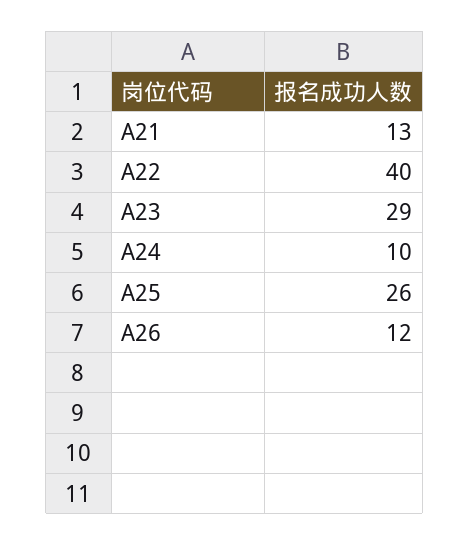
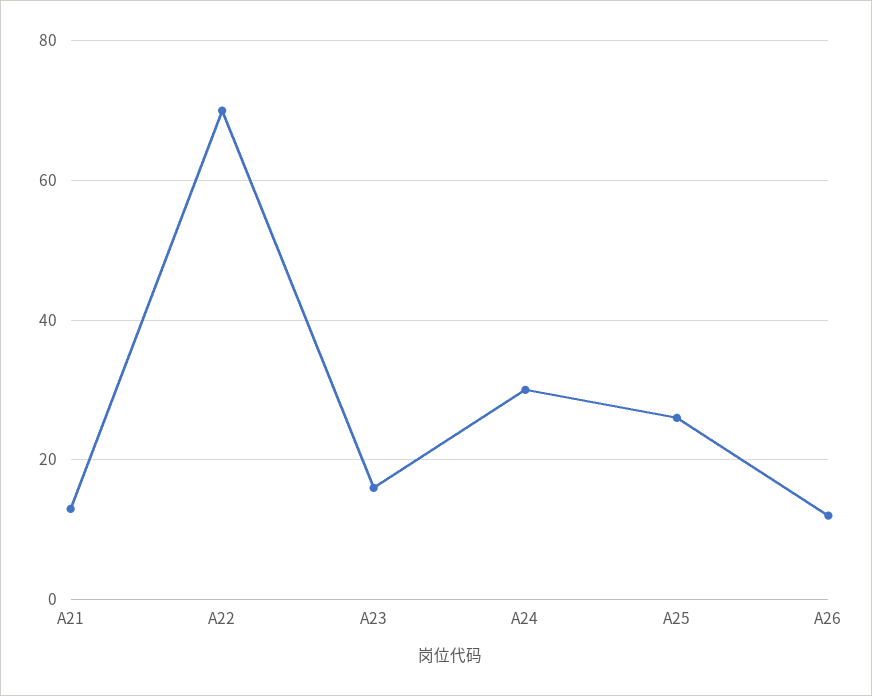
  {
    "A21": 13,
-   "A22": 40,
+   "A22": 70,
-   "A23": 29,
+   "A23": 15,
-   "A24": 10,
+   "A24": 30,
    "A25": 26,
    "A26": 12
  }

